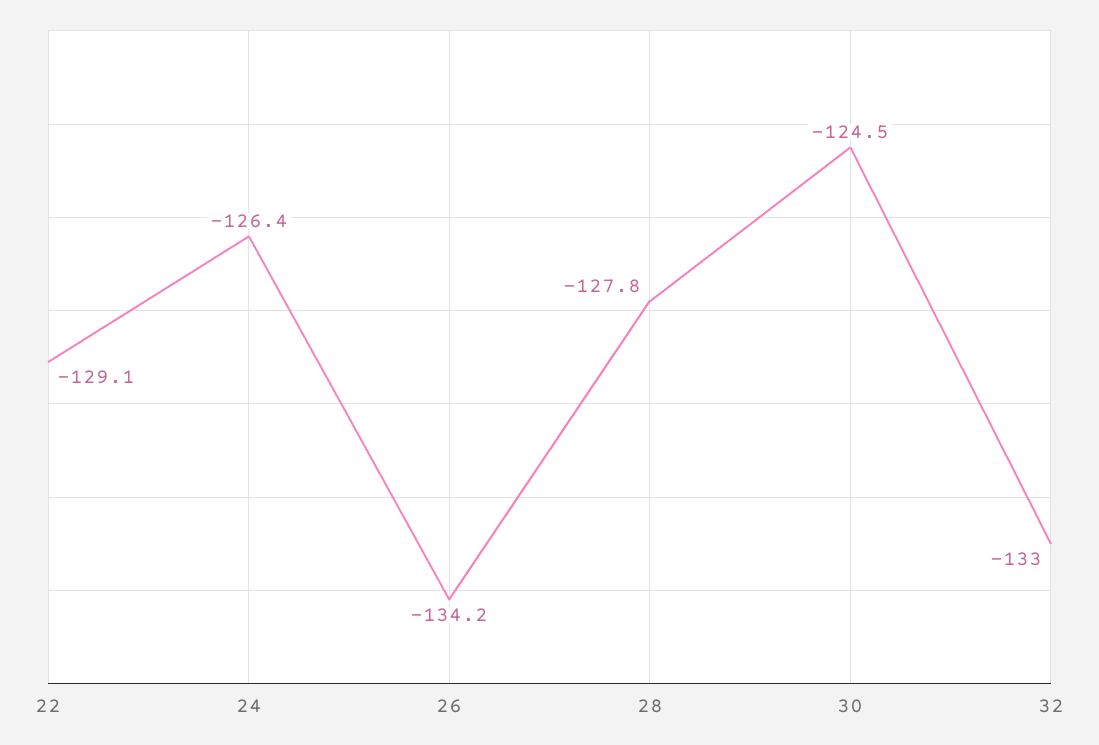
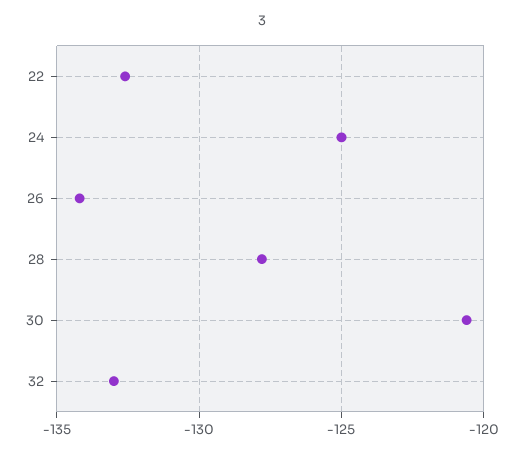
  {
-   "22": -129.1,
+   "22": -132.5,
-   "24": -126.4,
+   "24": -125,
    "26": -134.2,
    "28": -127.8,
-   "30": -124.5,
+   "30": -120.5,
    "32": -133
  }

